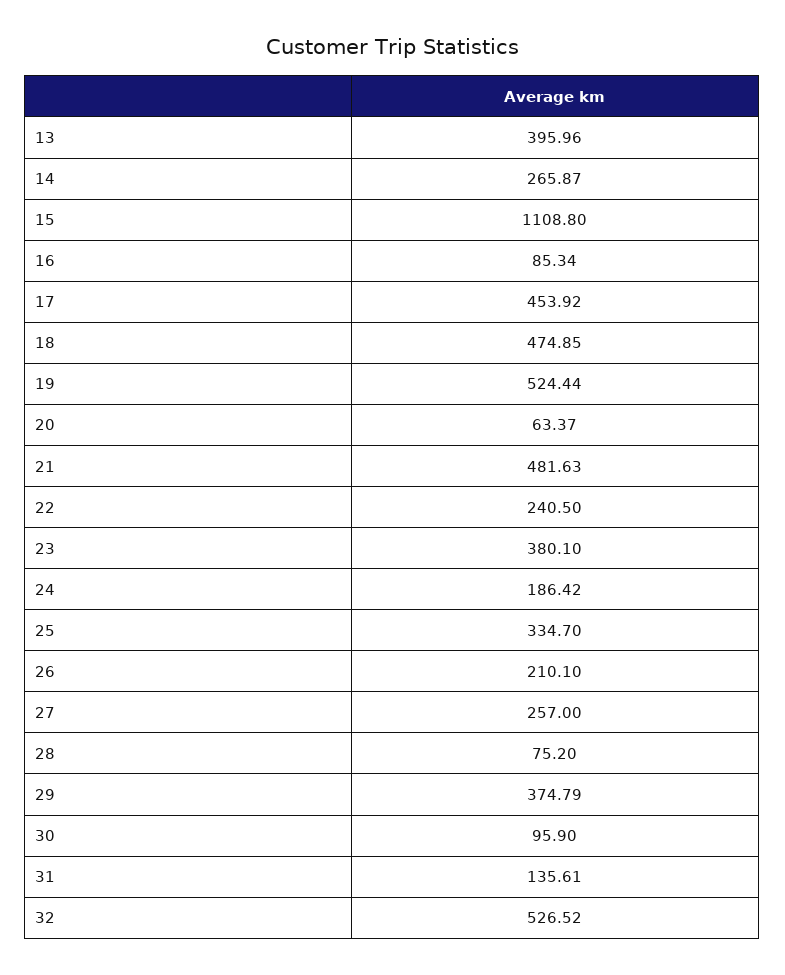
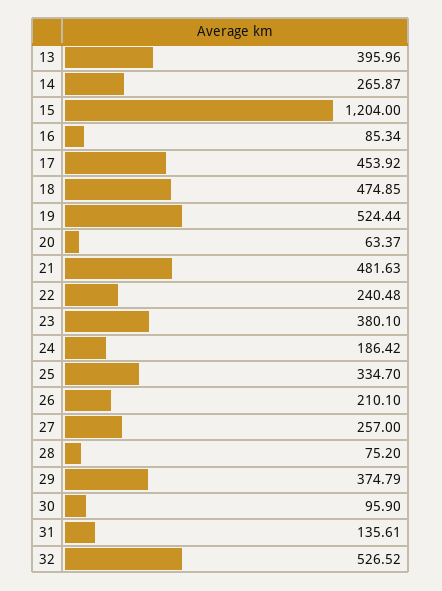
  {
    "13": 395.96,
    "14": 265.87,
-   "15": 1108.8,
+   "15": 1204,
    "16": 85.34,
    "17": 453.92,
    "18": 474.85,
    "19": 524.44,
    "20": 63.37,
    "21": 481.63,
-   "22": 240.5,
+   "22": 240.48,
    "23": 380.1,
    "24": 186.42,
    "25": 334.7,
    "26": 210.1,
    "27": 257,
    "28": 75.2,
    "29": 374.79,
    "30": 95.9,
    "31": 135.61,
    "32": 526.52
  }

